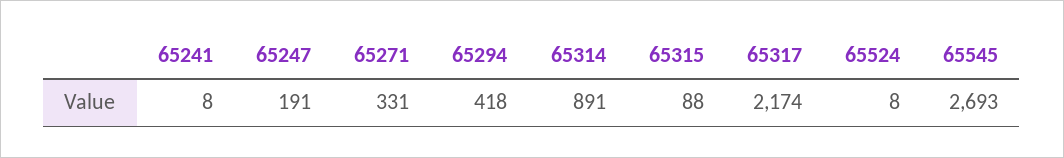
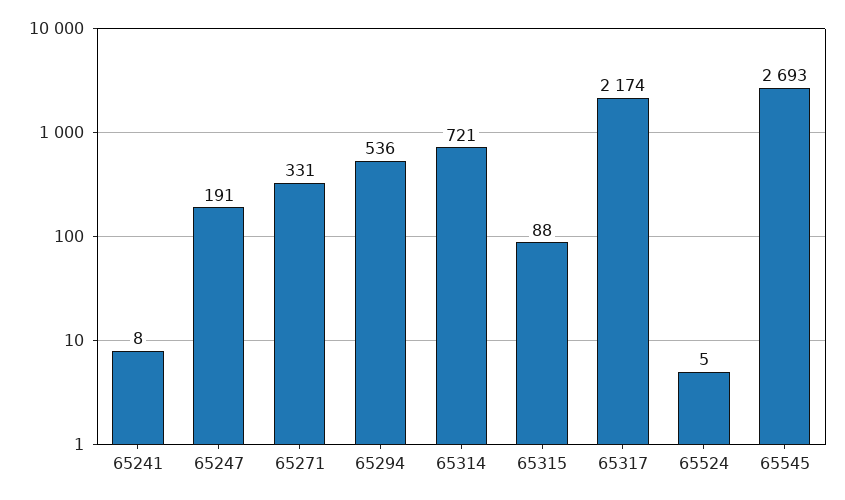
  {
    "65241": 8,
    "65247": 191,
    "65271": 331,
-   "65294": 418,
+   "65294": 536,
-   "65314": 891,
+   "65314": 721,
    "65315": 88,
    "65317": 2174,
-   "65524": 8,
+   "65524": 5,
    "65545": 2693
  }

